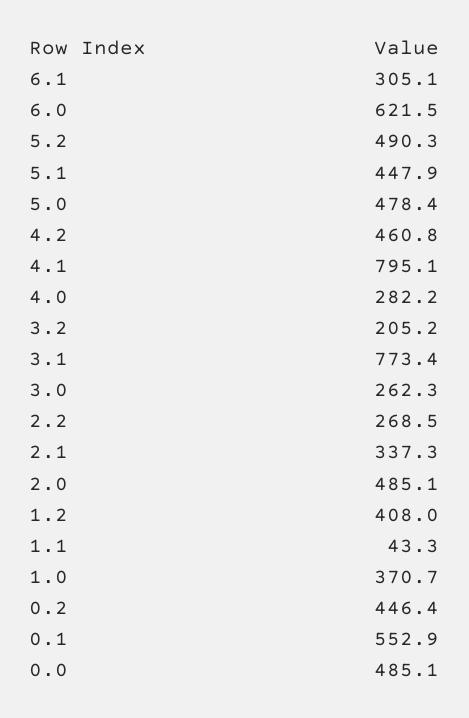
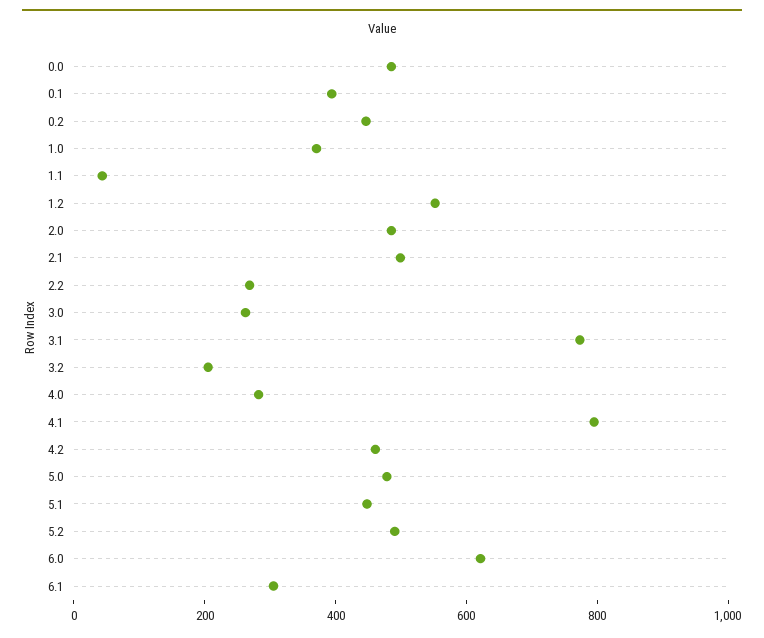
  {
    "6.1": 305.1,
    "6.0": 621.5,
    "5.2": 490.3,
    "5.1": 447.9,
    "5.0": 478.4,
    "4.2": 460.8,
    "4.1": 795.1,
    "4.0": 282.2,
    "3.2": 205.2,
    "3.1": 773.4,
    "3.0": 262.3,
    "2.2": 268.5,
-   "2.1": 337.3,
+   "2.1": 500,
    "2.0": 485.1,
-   "1.2": 408,
+   "1.2": 550,
    "1.1": 43.3,
    "1.0": 370.7,
    "0.2": 446.4,
-   "0.1": 552.9,
+   "0.1": 400,
    "0.0": 485.1
  }

